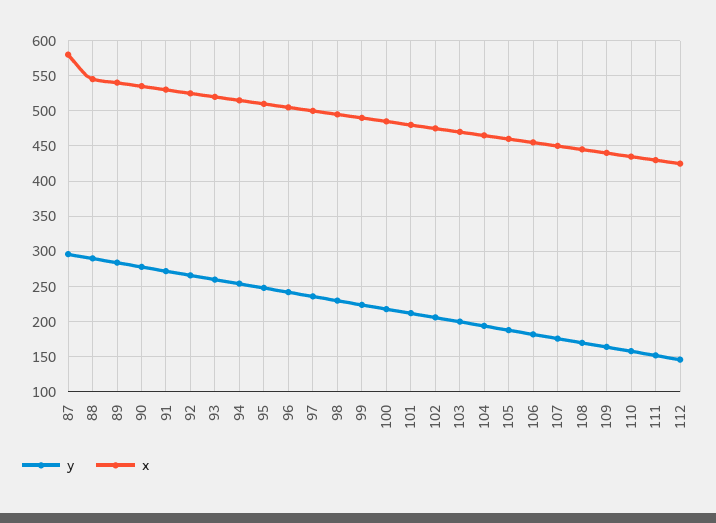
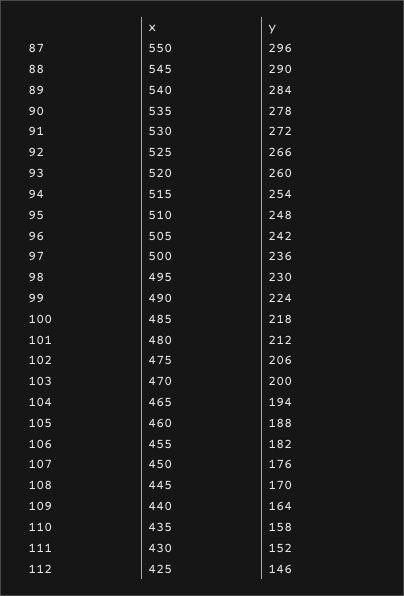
  {
    "y": {
      "87": 296,
      "88": 290,
      "89": 284,
      "90": 278,
      "91": 272,
      "92": 266,
      "93": 260,
      "94": 254,
      "95": 248,
      "96": 242,
      "97": 236,
      "98": 230,
      "99": 224,
      "100": 218,
      "101": 212,
      "102": 206,
      "103": 200,
      "104": 194,
      "105": 188,
      "106": 182,
      "107": 176,
      "108": 170,
      "109": 164,
      "110": 158,
      "111": 152,
      "112": 146
    },
    "x": {
-     "87": 580,
+     "87": 550,
      "88": 545,
      "89": 540,
      "90": 535,
      "91": 530,
      "92": 525,
      "93": 520,
      "94": 515,
      "95": 510,
      "96": 505,
      "97": 500,
      "98": 495,
      "99": 490,
      "100": 485,
      "101": 480,
      "102": 475,
      "103": 470,
      "104": 465,
      "105": 460,
      "106": 455,
      "107": 450,
      "108": 445,
      "109": 440,
      "110": 435,
      "111": 430,
      "112": 425
    }
  }

